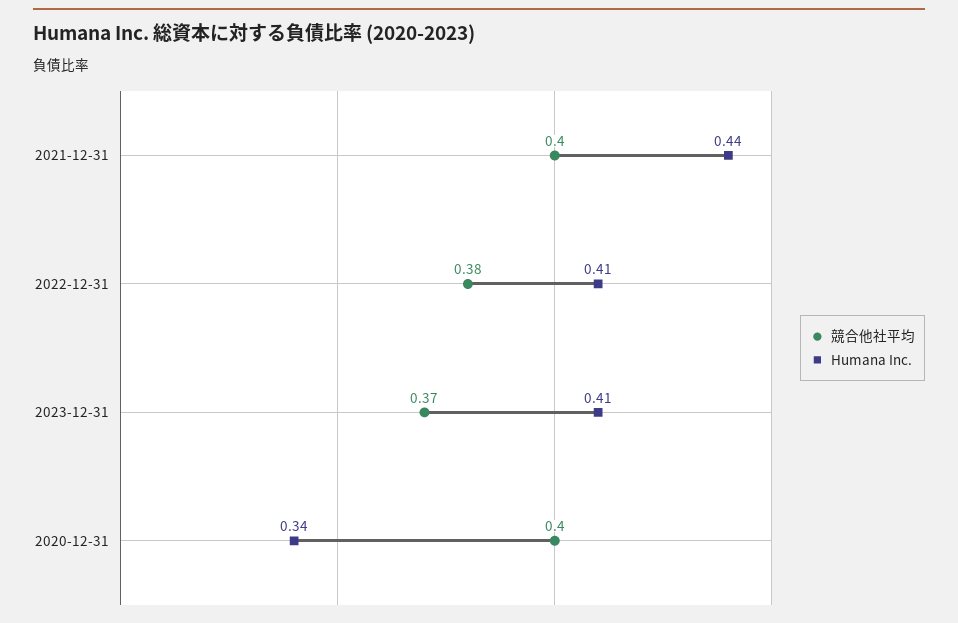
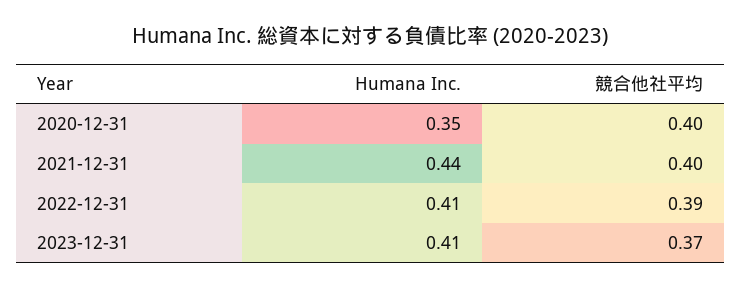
  {
    "競合他社平均": {
      "2021-12-31": 0.4,
-     "2022-12-31": 0.38,
+     "2022-12-31": 0.39,
      "2023-12-31": 0.37,
      "2020-12-31": 0.4
    },
    "Humana Inc.": {
      "2021-12-31": 0.44,
      "2022-12-31": 0.41,
      "2023-12-31": 0.41,
-     "2020-12-31": 0.34
+     "2020-12-31": 0.35
    }
  }

